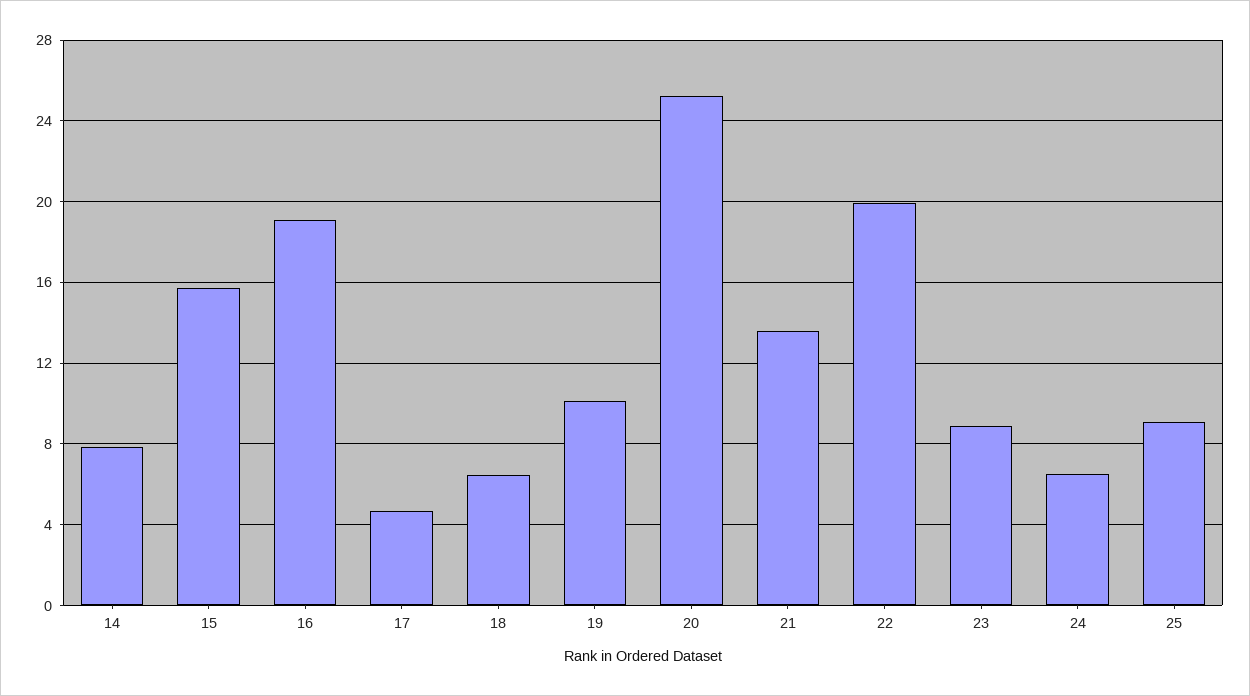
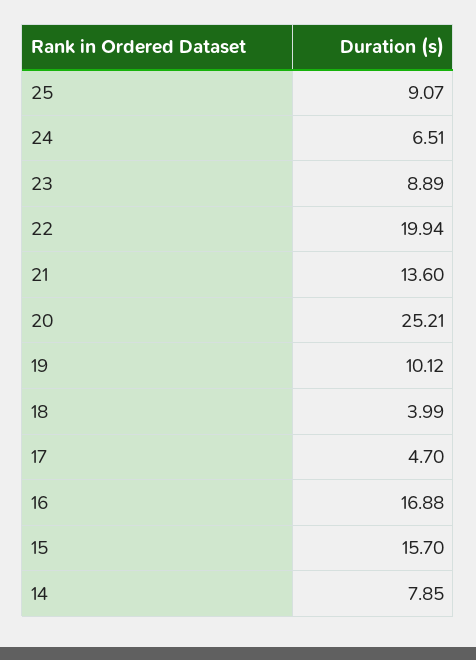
  {
    "14": 7.85,
    "15": 15.7,
-   "16": 19,
+   "16": 16.88,
    "17": 4.7,
-   "18": 6.5,
+   "18": 3.99,
    "19": 10.12,
    "20": 25.21,
    "21": 13.6,
    "22": 19.94,
    "23": 8.89,
    "24": 6.51,
    "25": 9.07
  }

